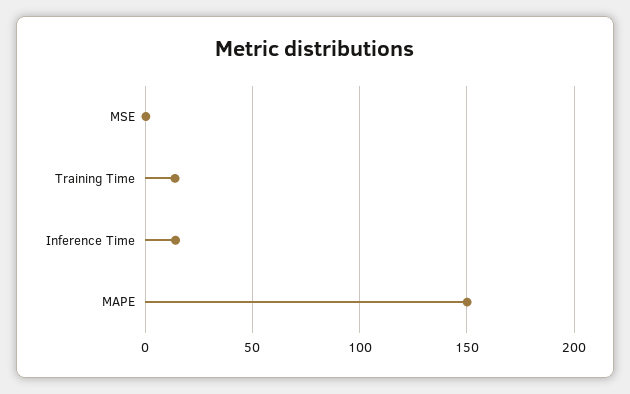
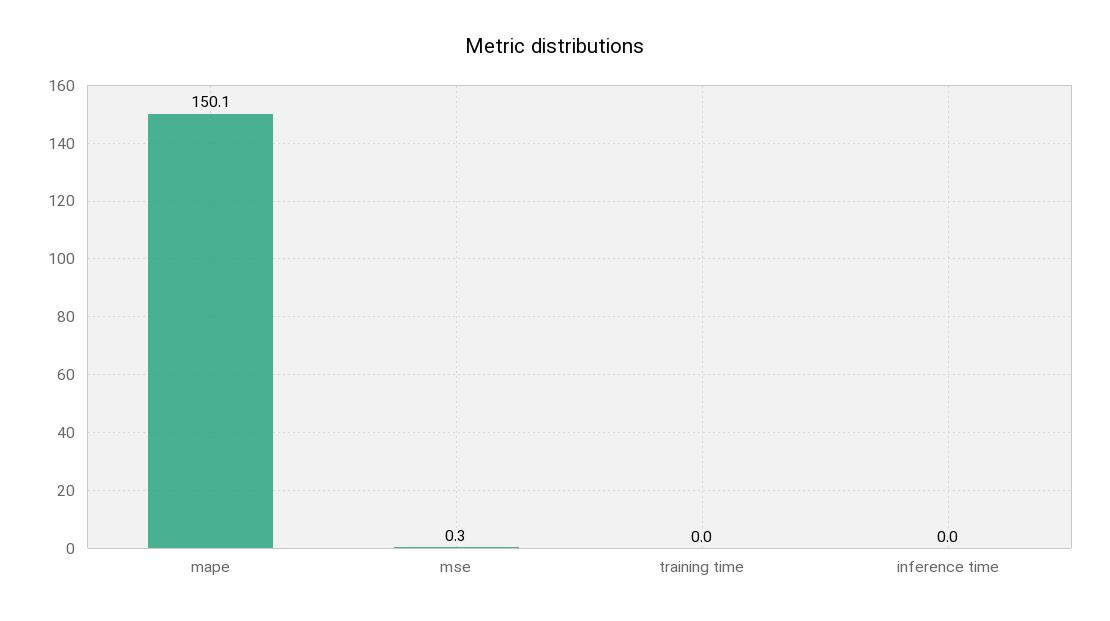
  {
    "MSE": 0.3,
-   "Training Time": 15,
+   "Training Time": 0,
-   "Inference Time": 15,
+   "Inference Time": 0,
    "MAPE": 150.1
  }

